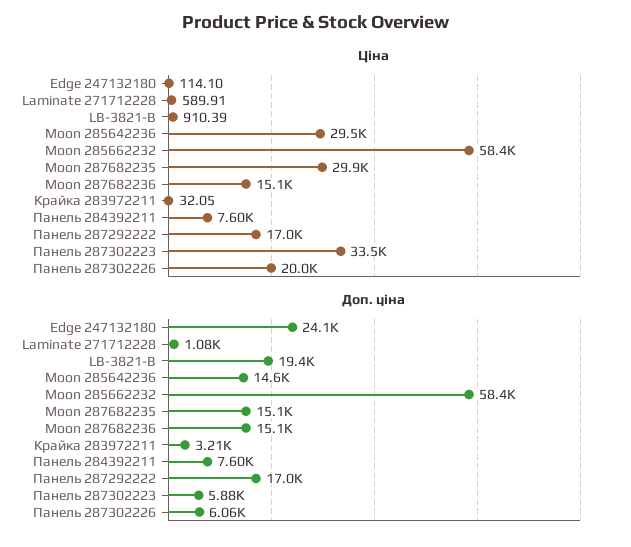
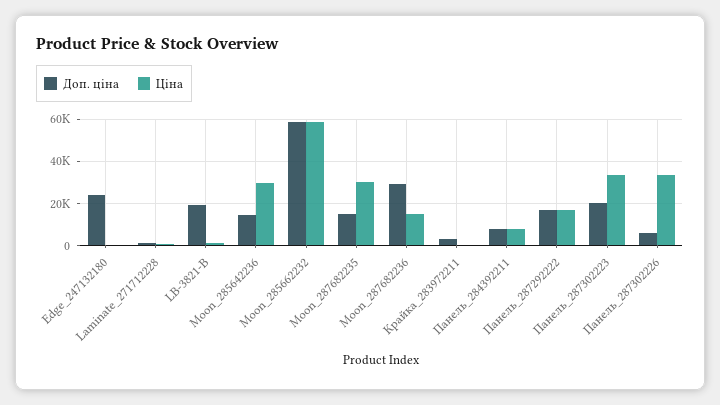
  {
    "Ціна": {
      "Edge 247132180": 114.1,
      "Laminate 271712228": 589.91,
      "LB-3821-В": 910.39,
      "Moon 285642236": 29500,
      "Moon 285662232": 58400,
      "Moon 287682235": 29900,
      "Moon 287682236": 15100,
      "Крайка 283972211": 32.05,
      "Панель 284392211": 7600,
      "Панель 287292222": 17000,
      "Панель 287302223": 33500,
-     "Панель 287302226": 20000
+     "Панель 287302226": 35000
    },
    "Доп. ціна": {
      "Edge 247132180": 24100,
      "Laminate 271712228": 1080,
      "LB-3821-В": 19400,
      "Moon 285642236": 14600,
      "Moon 285662232": 58400,
      "Moon 287682235": 15100,
-     "Moon 287682236": 15100,
+     "Moon 287682236": 30000,
      "Крайка 283972211": 3210,
      "Панель 284392211": 7600,
      "Панель 287292222": 17000,
-     "Панель 287302223": 5880,
+     "Панель 287302223": 20000,
      "Панель 287302226": 6060
    }
  }

